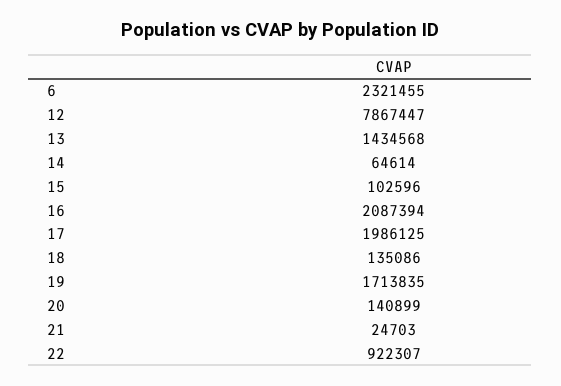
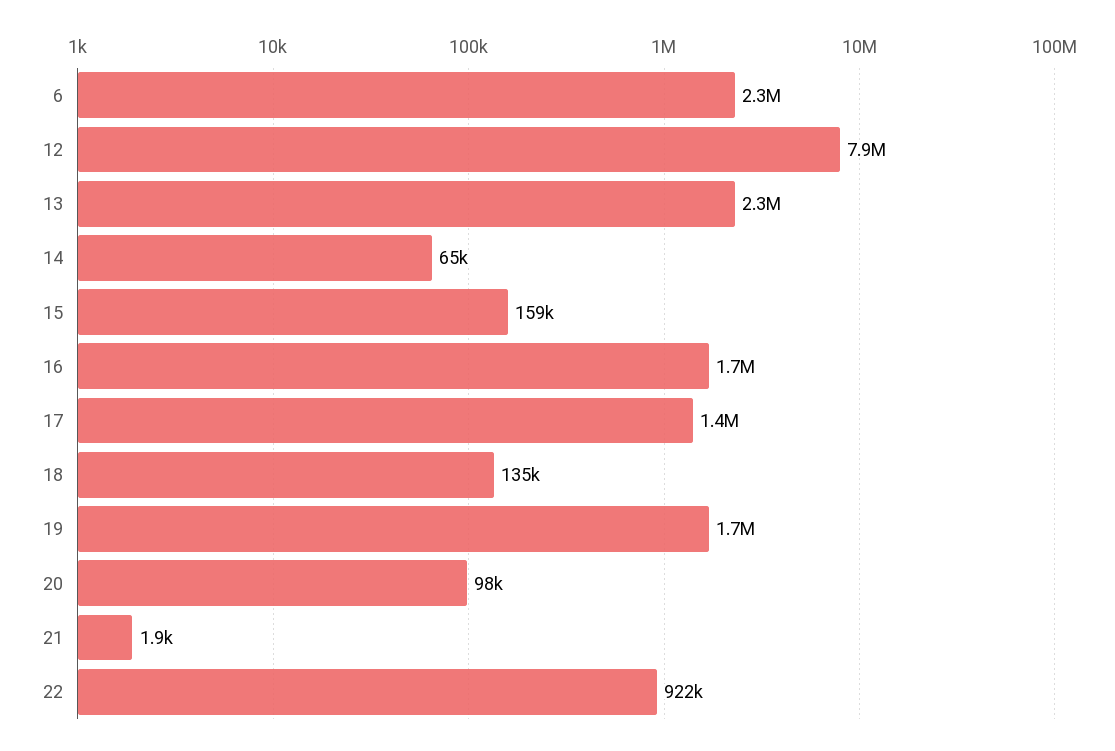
  {
    "6": 2321455,
    "12": 7867447,
-   "13": 1434568,
+   "13": 2300000,
    "14": 64614,
-   "15": 102596,
+   "15": 159000,
-   "16": 2087394,
+   "16": 1700000,
-   "17": 1986125,
+   "17": 1400000,
    "18": 135086,
    "19": 1713835,
-   "20": 140899,
+   "20": 98000,
-   "21": 24703,
+   "21": 1900,
    "22": 922307
  }

